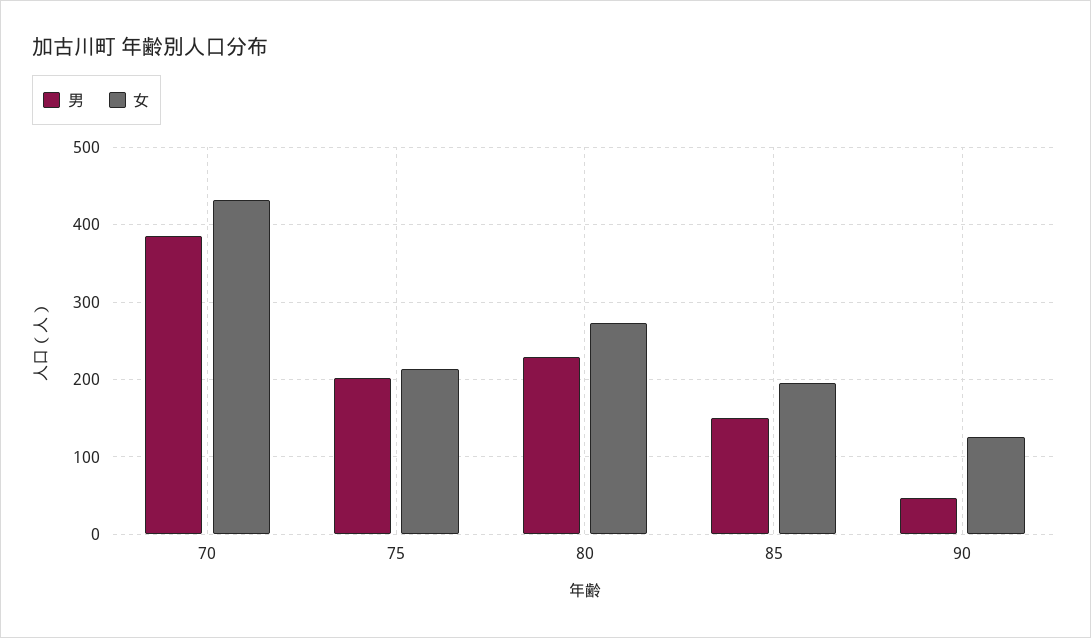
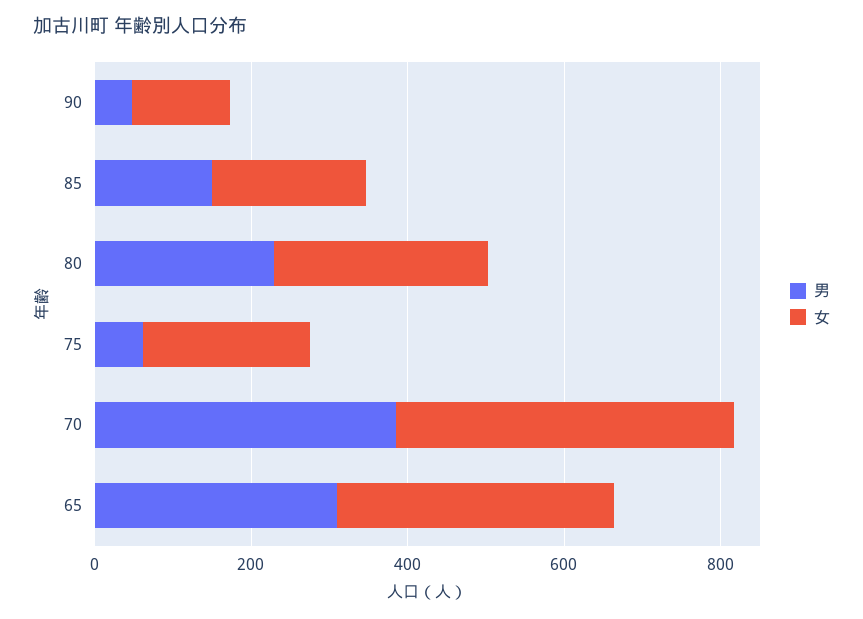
  {
    "男": {
      "70": 390,
-     "75": 200,
+     "75": 50,
      "80": 230,
      "85": 150,
-     "90": 50
+     "90": 50,
+     "65": 300
    },
    "女": {
      "70": 430,
      "75": 210,
      "80": 270,
      "85": 200,
-     "90": 130
+     "90": 130,
+     "65": 350
    }
  }

